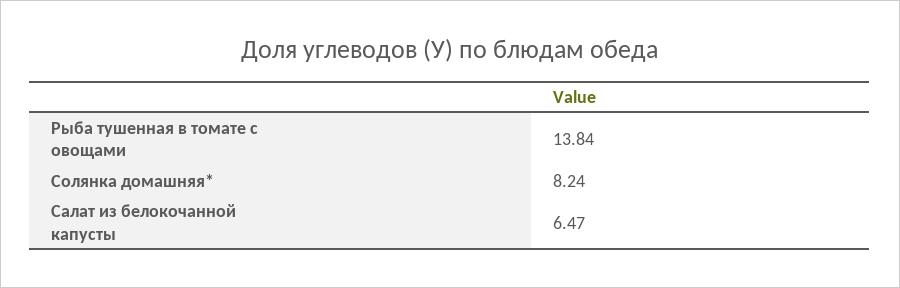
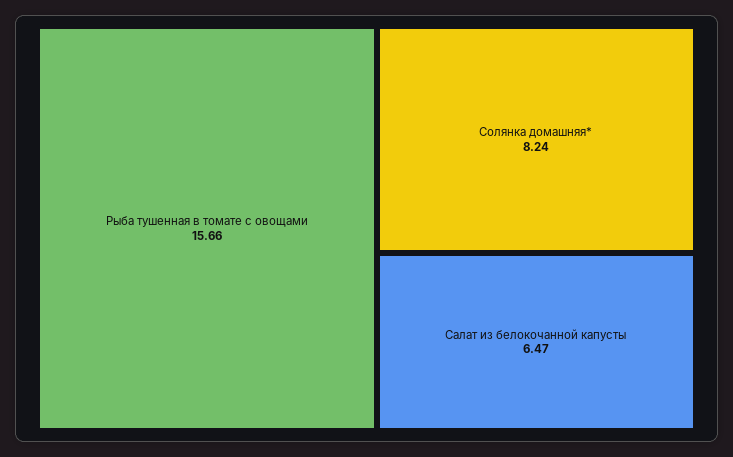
  {
-   "Рыба тушенная в томате с овощами": 13.84,
+   "Рыба тушенная в томате с овощами": 15.66,
    "Солянка домашняя*": 8.24,
    "Салат из белокочанной капусты": 6.47
  }

